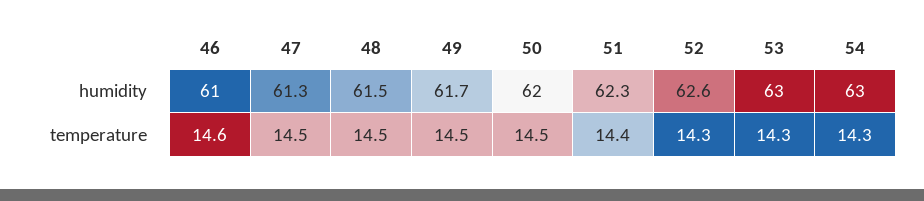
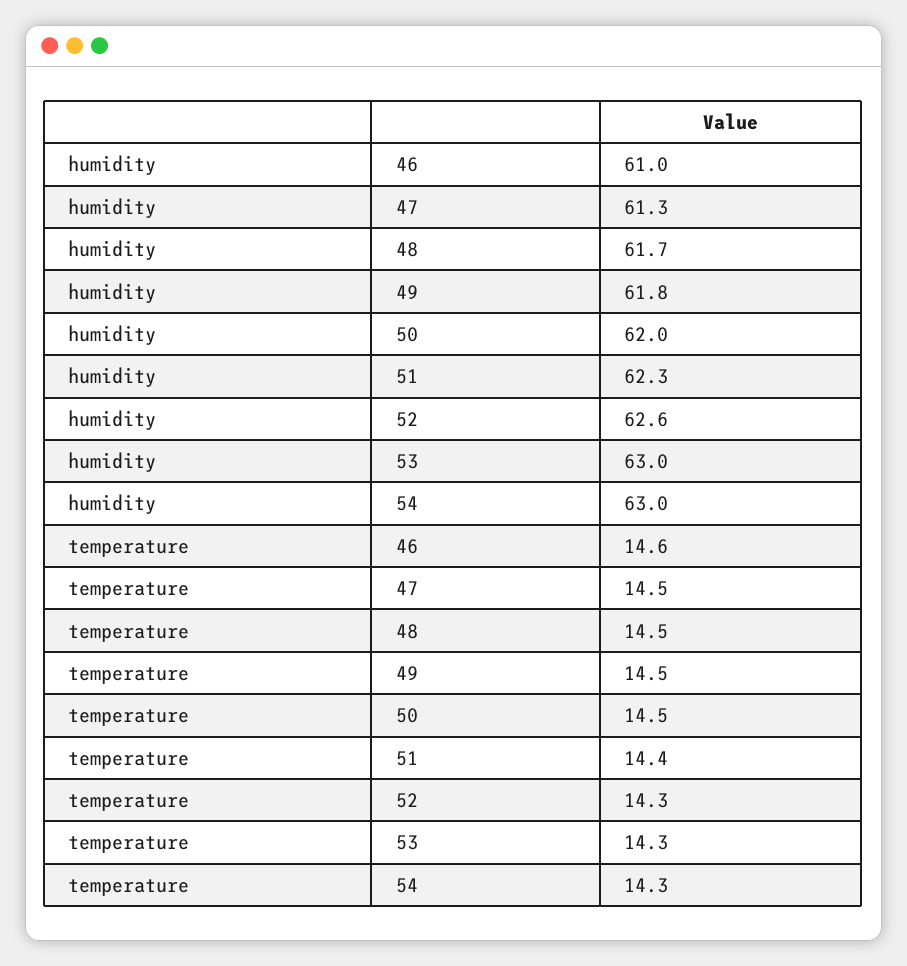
  {
    "46": {
      "humidity": 61,
      "temperature": 14.6
    },
    "47": {
      "humidity": 61.3,
      "temperature": 14.5
    },
    "48": {
-     "humidity": 61.5,
+     "humidity": 61.7,
      "temperature": 14.5
    },
    "49": {
-     "humidity": 61.7,
+     "humidity": 61.8,
      "temperature": 14.5
    },
    "50": {
      "humidity": 62,
      "temperature": 14.5
    },
    "51": {
      "humidity": 62.3,
      "temperature": 14.4
    },
    "52": {
      "humidity": 62.6,
      "temperature": 14.3
    },
    "53": {
      "humidity": 63,
      "temperature": 14.3
    },
    "54": {
      "humidity": 63,
      "temperature": 14.3
    }
  }

